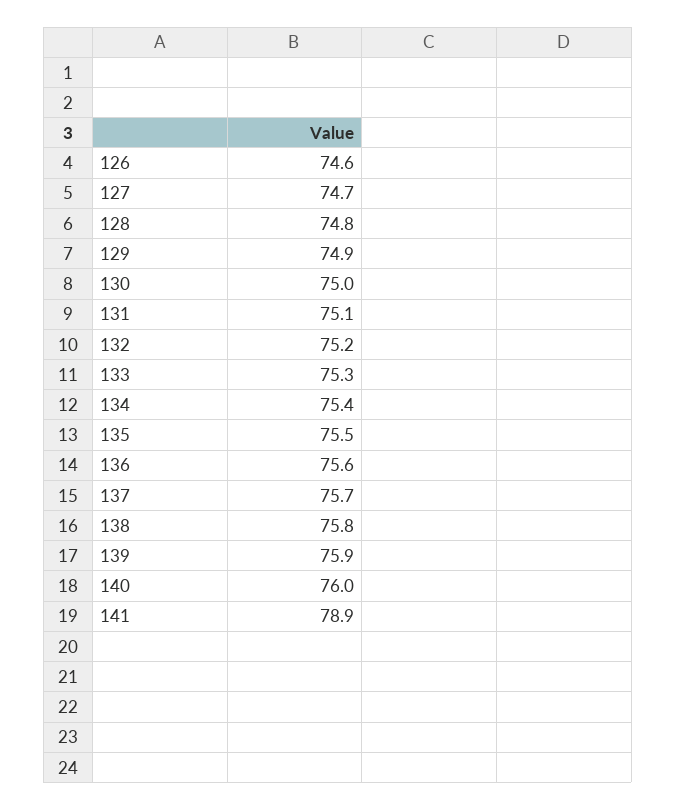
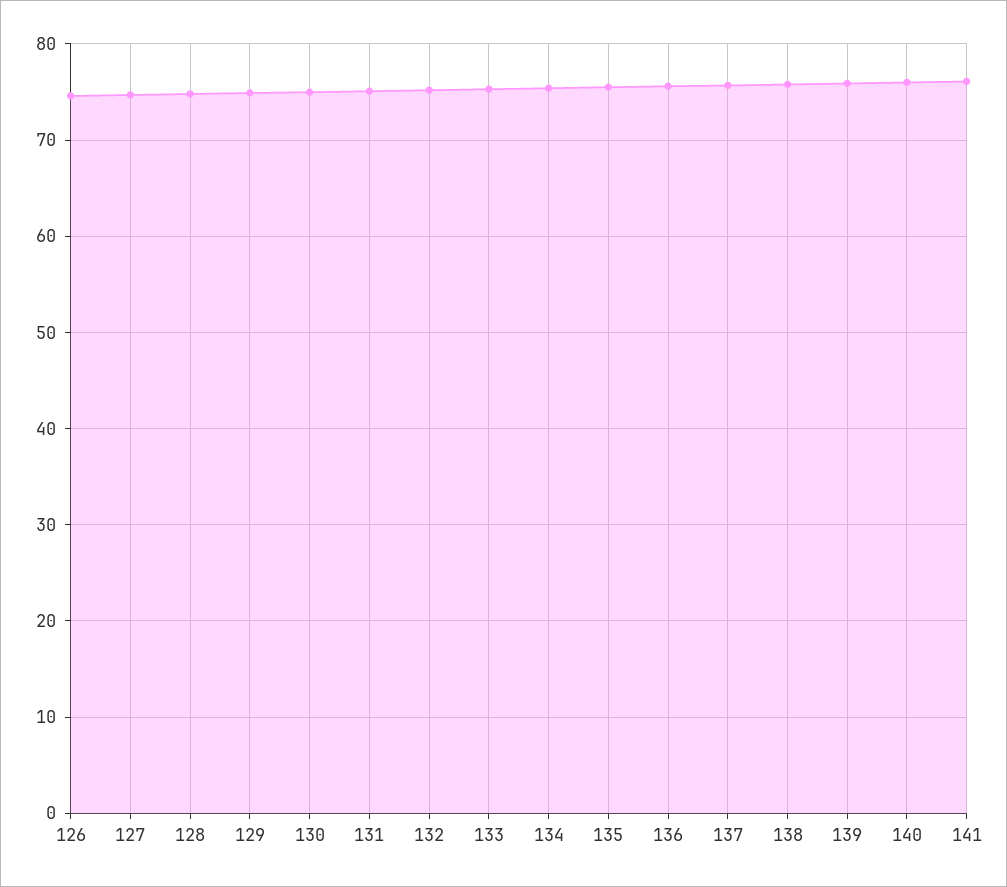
  {
    "126": 74.6,
    "127": 74.7,
    "128": 74.8,
    "129": 74.9,
    "130": 75,
    "131": 75.1,
    "132": 75.2,
    "133": 75.3,
    "134": 75.4,
    "135": 75.5,
    "136": 75.6,
    "137": 75.7,
    "138": 75.8,
    "139": 75.9,
    "140": 76,
-   "141": 78.9
+   "141": 76
  }

